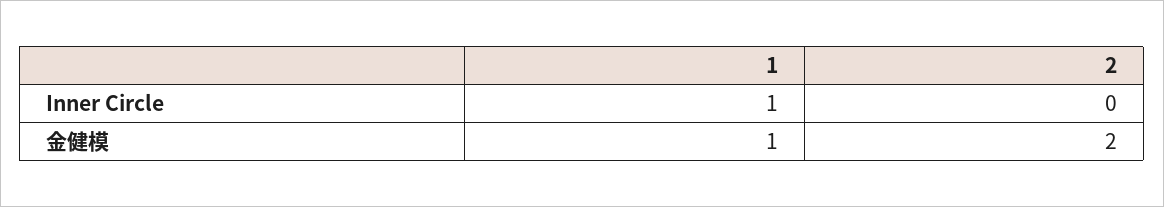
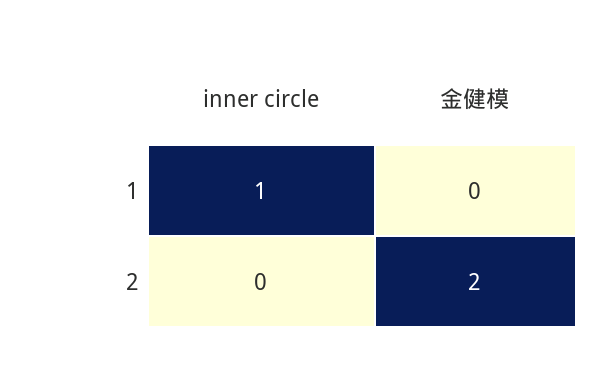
  {
    "1": {
      "Inner Circle": 1,
-     "金健模": 1
+     "金健模": 0
    },
    "2": {
      "Inner Circle": 0,
      "金健模": 2
    }
  }

